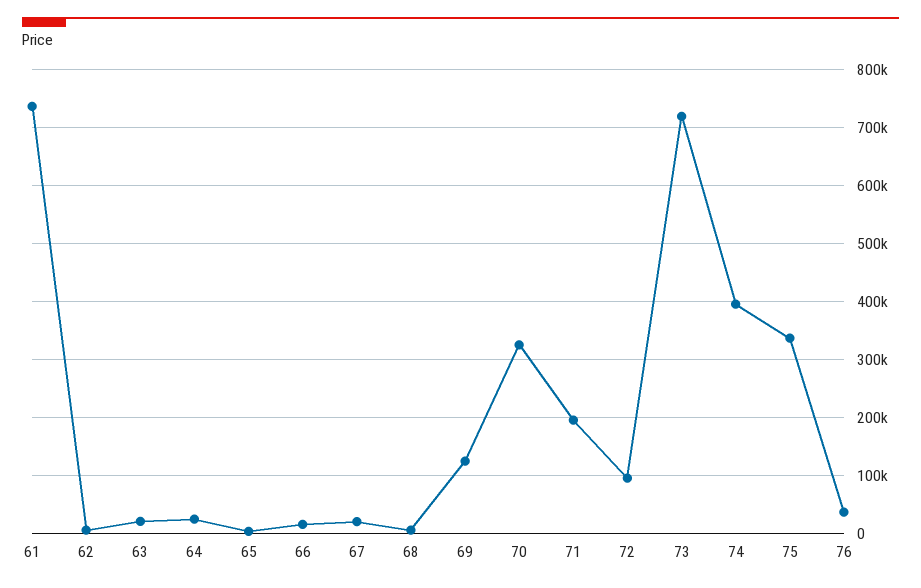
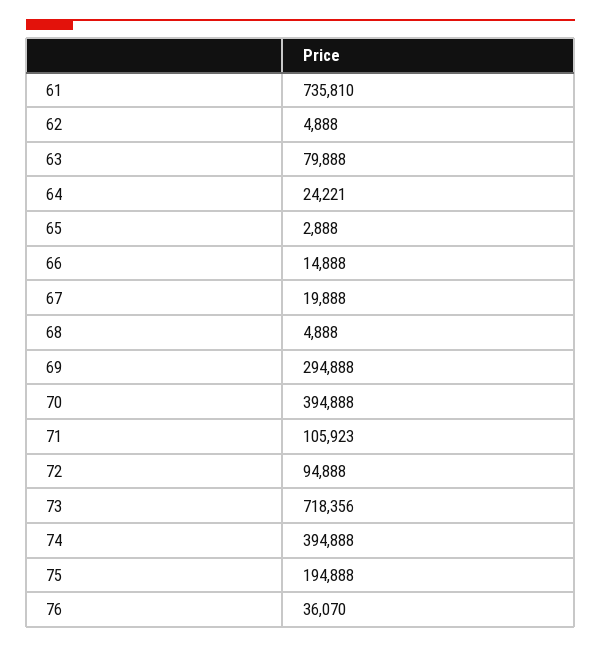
  {
    "61": 735810,
    "62": 4888,
-   "63": 20000,
+   "63": 79888,
    "64": 24221,
    "65": 2888,
    "66": 14888,
    "67": 19888,
    "68": 4888,
-   "69": 120000,
+   "69": 294888,
-   "70": 320000,
+   "70": 394888,
-   "71": 200000,
+   "71": 105923,
    "72": 94888,
    "73": 718356,
    "74": 394888,
-   "75": 340000,
+   "75": 194888,
    "76": 36070
  }

